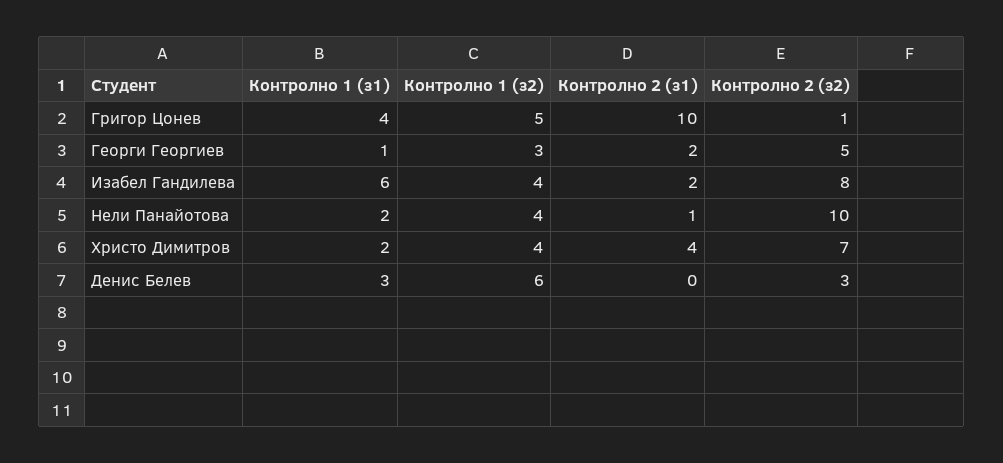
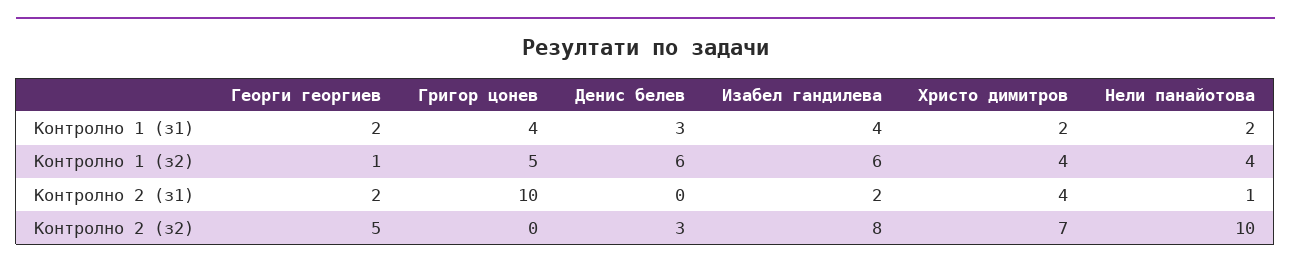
  {
    "Контролно 1 (з1)": {
      "Григор Цонев": 4,
-     "Георги Георгиев": 1,
+     "Георги Георгиев": 2,
-     "Изабел Гандилева": 6,
+     "Изабел Гандилева": 4,
      "Нели Панайотова": 2,
      "Христо Димитров": 2,
      "Денис Белев": 3
    },
    "Контролно 1 (з2)": {
      "Григор Цонев": 5,
-     "Георги Георгиев": 3,
+     "Георги Георгиев": 1,
-     "Изабел Гандилева": 4,
+     "Изабел Гандилева": 6,
      "Нели Панайотова": 4,
      "Христо Димитров": 4,
      "Денис Белев": 6
    },
    "Контролно 2 (з1)": {
      "Григор Цонев": 10,
      "Георги Георгиев": 2,
      "Изабел Гандилева": 2,
      "Нели Панайотова": 1,
      "Христо Димитров": 4,
      "Денис Белев": 0
    },
    "Контролно 2 (з2)": {
-     "Григор Цонев": 1,
+     "Григор Цонев": 0,
      "Георги Георгиев": 5,
      "Изабел Гандилева": 8,
      "Нели Панайотова": 10,
      "Христо Димитров": 7,
      "Денис Белев": 3
    }
  }

